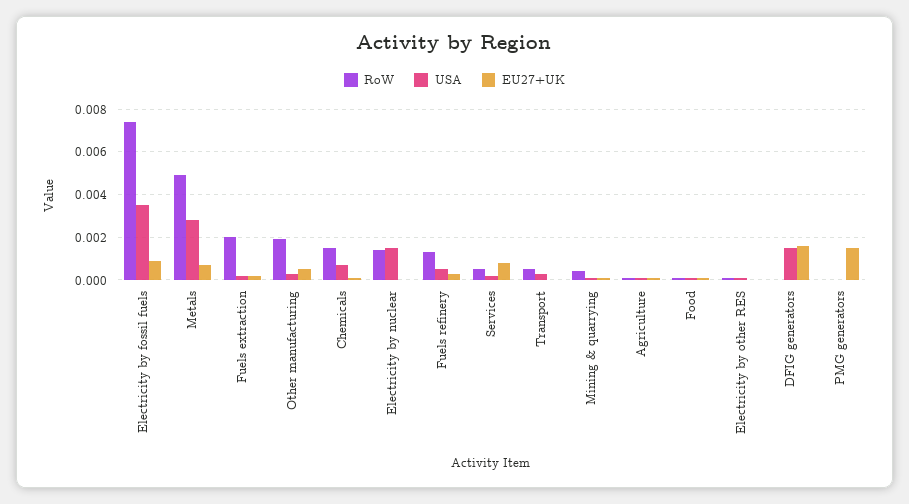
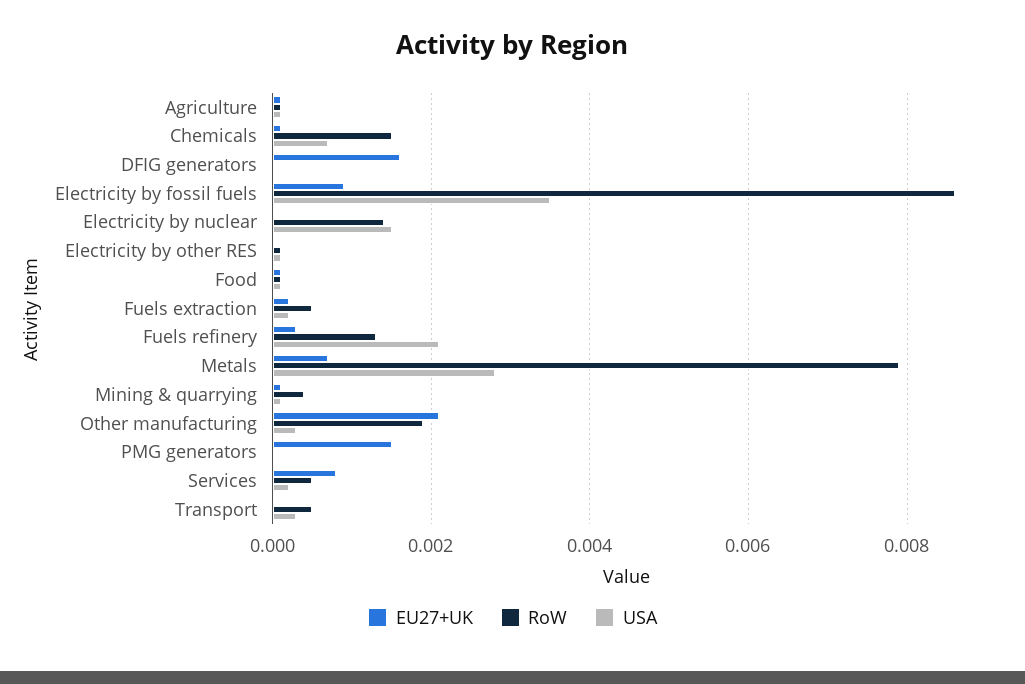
  {
    "RoW": {
-     "Electricity by fossil fuels": 0.0075,
+     "Electricity by fossil fuels": 0.0085,
-     "Metals": 0.005,
+     "Metals": 0.008,
-     "Fuels extraction": 0.002,
+     "Fuels extraction": 0.0005,
      "Other manufacturing": 0.002,
      "Chemicals": 0.0015,
      "Electricity by nuclear": 0.0015,
      "Fuels refinery": 0.0015,
      "Services": 0.0005,
      "Transport": 0.0005,
      "Mining & quarrying": 0.0005,
      "Agriculture": 0,
      "Food": 0,
      "Electricity by other RES": 0,
      "DFIG generators": 0,
      "PMG generators": 0
    },
    "USA": {
      "Electricity by fossil fuels": 0.0035,
      "Metals": 0.003,
      "Fuels extraction": 0,
      "Other manufacturing": 0.0005,
      "Chemicals": 0.0005,
      "Electricity by nuclear": 0.0015,
-     "Fuels refinery": 0.0005,
+     "Fuels refinery": 0.002,
      "Services": 0,
      "Transport": 0.0005,
      "Mining & quarrying": 0,
      "Agriculture": 0,
      "Food": 0,
      "Electricity by other RES": 0,
-     "DFIG generators": 0.0015,
+     "DFIG generators": 0,
      "PMG generators": 0
    },
    "EU27+UK": {
      "Electricity by fossil fuels": 0.001,
      "Metals": 0.0005,
      "Fuels extraction": 0,
-     "Other manufacturing": 0.0005,
+     "Other manufacturing": 0.002,
      "Chemicals": 0,
      "Electricity by nuclear": 0,
      "Fuels refinery": 0.0005,
      "Services": 0.001,
      "Transport": 0,
      "Mining & quarrying": 0,
      "Agriculture": 0,
      "Food": 0,
      "Electricity by other RES": 0,
      "DFIG generators": 0.0015,
      "PMG generators": 0.0015
    }
  }

